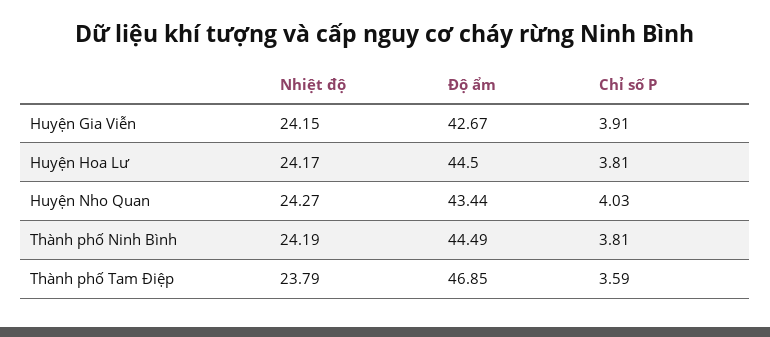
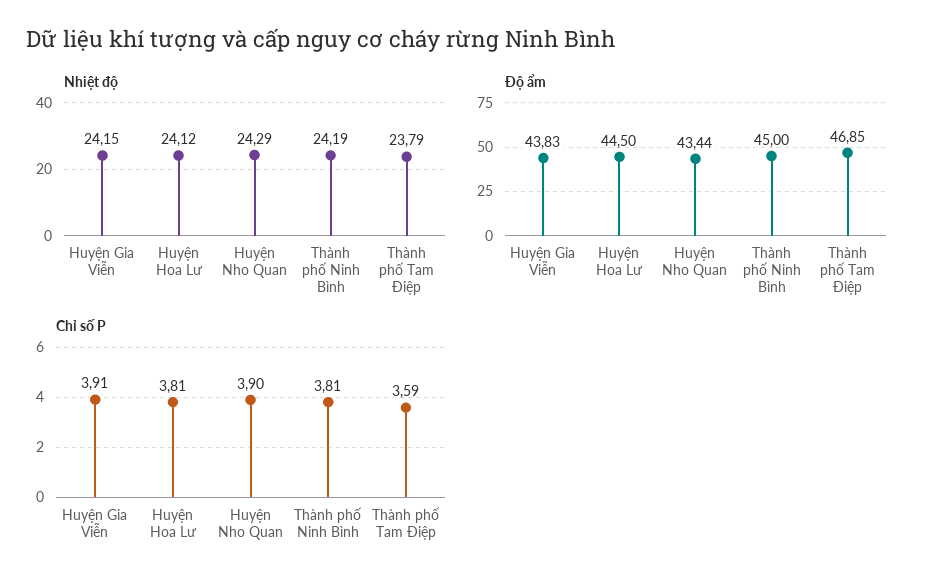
  {
    "Nhiệt độ": {
      "Huyện Gia Viễn": 24.15,
-     "Huyện Hoa Lư": 24.17,
+     "Huyện Hoa Lư": 24.12,
-     "Huyện Nho Quan": 24.27,
+     "Huyện Nho Quan": 24.29,
      "Thành phố Ninh Bình": 24.19,
      "Thành phố Tam Điệp": 23.79
    },
    "Độ ẩm": {
-     "Huyện Gia Viễn": 42.67,
+     "Huyện Gia Viễn": 43.83,
      "Huyện Hoa Lư": 44.5,
      "Huyện Nho Quan": 43.44,
-     "Thành phố Ninh Bình": 44.49,
+     "Thành phố Ninh Bình": 45,
      "Thành phố Tam Điệp": 46.85
    },
    "Chỉ số P": {
      "Huyện Gia Viễn": 3.91,
      "Huyện Hoa Lư": 3.81,
-     "Huyện Nho Quan": 4.03,
+     "Huyện Nho Quan": 3.9,
      "Thành phố Ninh Bình": 3.81,
      "Thành phố Tam Điệp": 3.59
    }
  }

